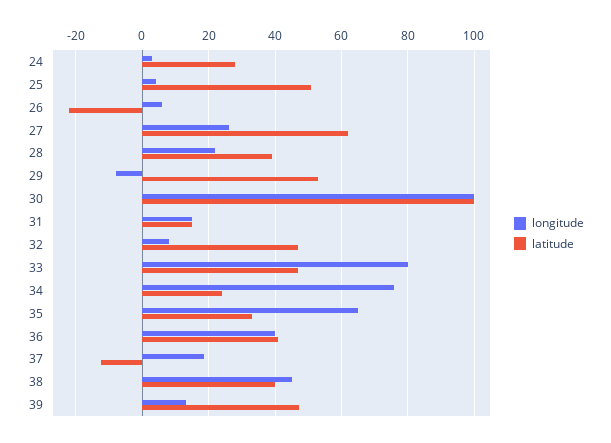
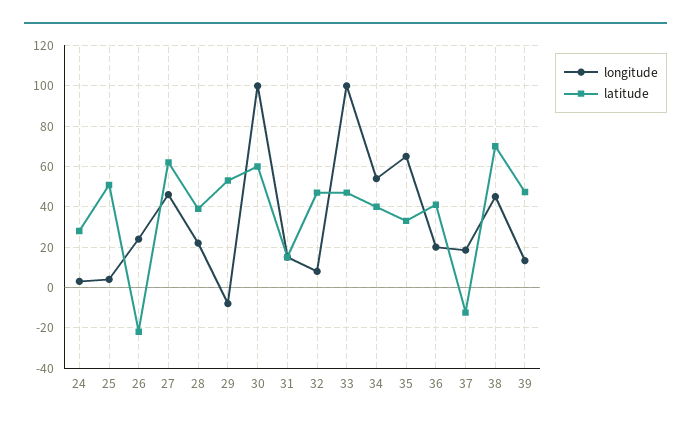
  {
    "longitude": {
      "24": 4,
      "25": 4,
-     "26": 6,
+     "26": 25,
-     "27": 26,
+     "27": 45,
      "28": 22,
      "29": -8,
      "30": 100,
      "31": 16,
      "32": 8,
-     "33": 80,
+     "33": 100,
-     "34": 76,
+     "34": 55,
      "35": 66,
-     "36": 40,
+     "36": 20,
      "37": 18,
      "38": 46,
      "39": 14
    },
    "latitude": {
      "24": 28,
      "25": 50,
      "26": -22,
      "27": 62,
      "28": 40,
      "29": 54,
-     "30": 100,
+     "30": 60,
      "31": 16,
      "32": 48,
      "33": 48,
-     "34": 24,
+     "34": 40,
      "35": 34,
      "36": 42,
      "37": -12,
-     "38": 40,
+     "38": 70,
      "39": 48
    }
  }

